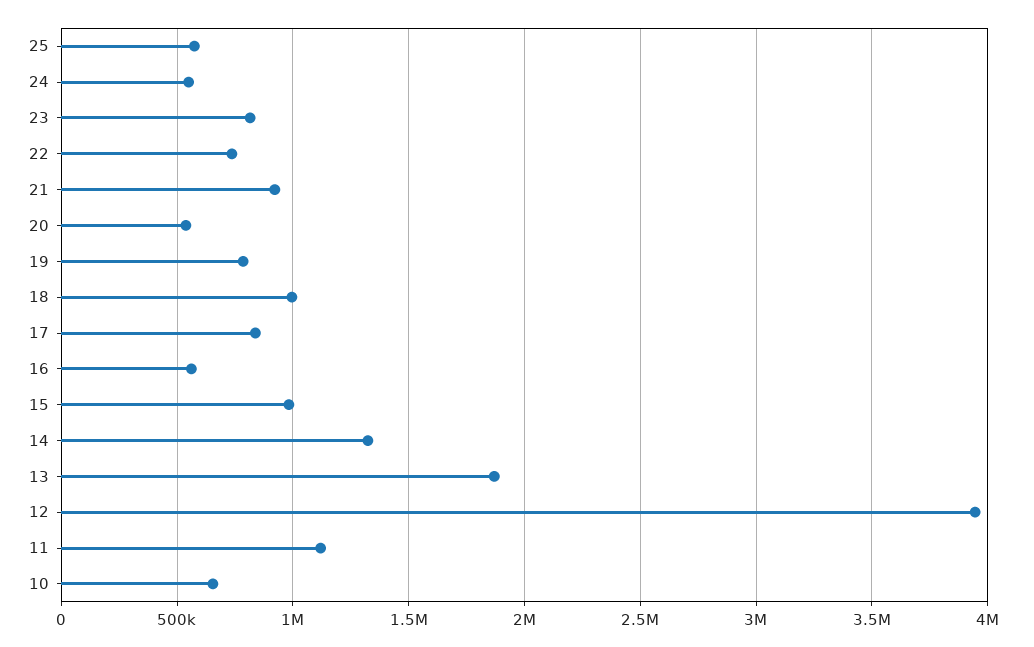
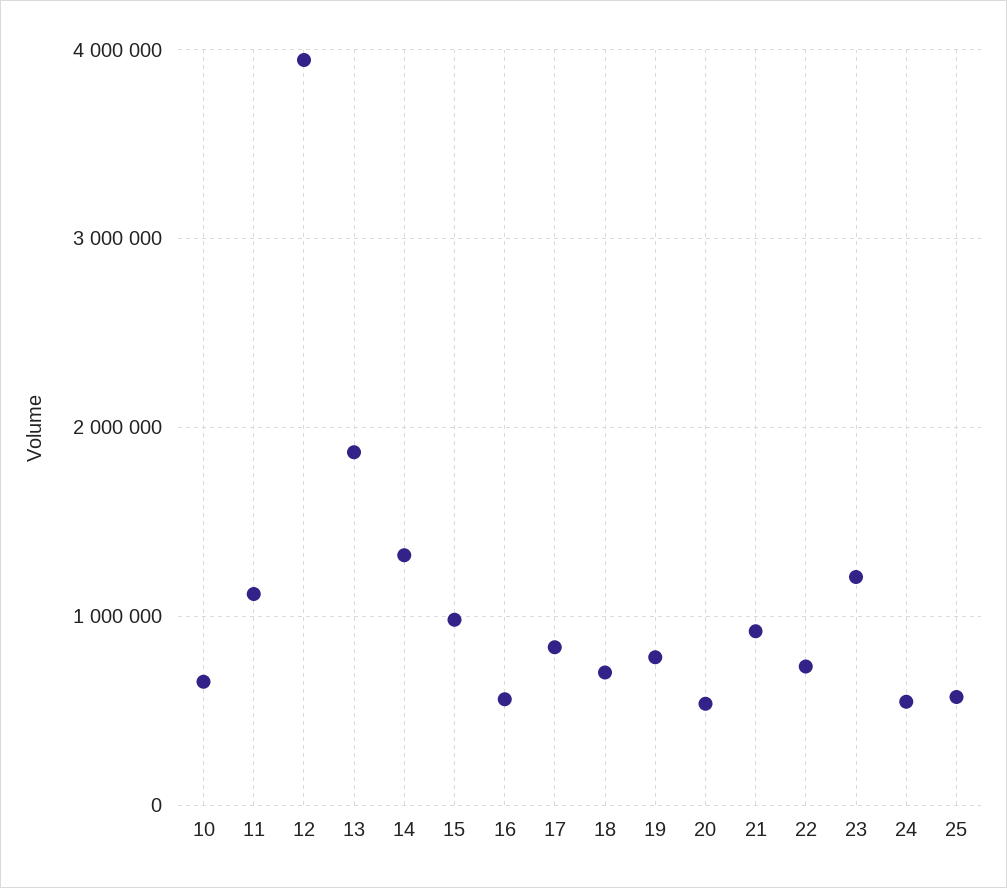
  {
    "25": 550000,
    "24": 550000,
-   "23": 800000,
+   "23": 1200000,
    "22": 750000,
    "21": 900000,
    "20": 550000,
    "19": 800000,
-   "18": 1000000,
+   "18": 700000,
    "17": 850000,
    "16": 550000,
    "15": 1000000,
    "14": 1300000,
    "13": 1850000,
    "12": 3950000,
    "11": 1100000,
    "10": 650000
  }

